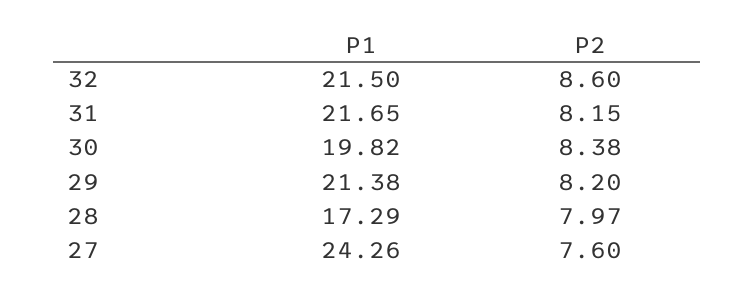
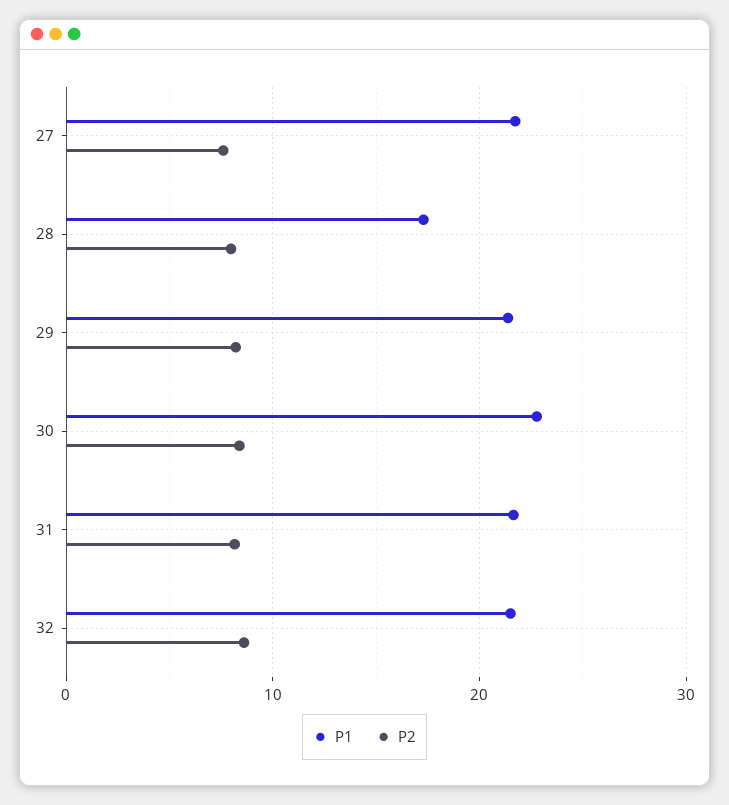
  {
    "P1": {
      "32": 21.5,
      "31": 21.65,
-     "30": 19.82,
+     "30": 23,
      "29": 21.38,
      "28": 17.29,
-     "27": 24.26
+     "27": 22
    },
    "P2": {
      "32": 8.6,
      "31": 8.15,
      "30": 8.38,
      "29": 8.2,
      "28": 7.97,
      "27": 7.6
    }
  }

